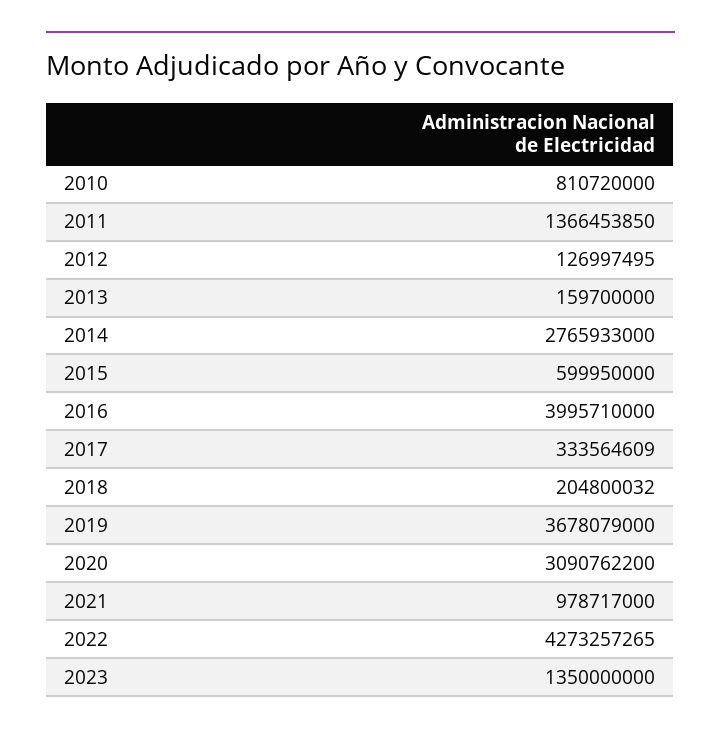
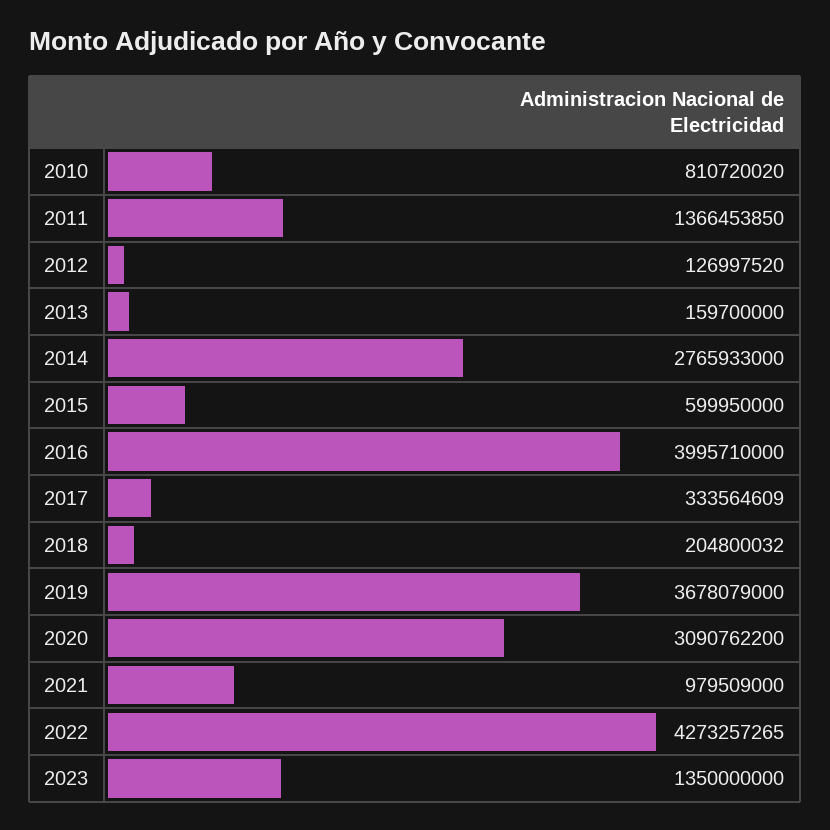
  {
-   "2010": 810720000,
+   "2010": 810720020,
    "2011": 1366453850,
-   "2012": 126997495,
+   "2012": 126997520,
    "2013": 159700000,
    "2014": 2765933000,
    "2015": 599950000,
    "2016": 3995710000,
    "2017": 333564609,
    "2018": 204800032,
    "2019": 3678079000,
    "2020": 3090762200,
-   "2021": 978717000,
+   "2021": 979509000,
    "2022": 4273257265,
    "2023": 1350000000
  }

